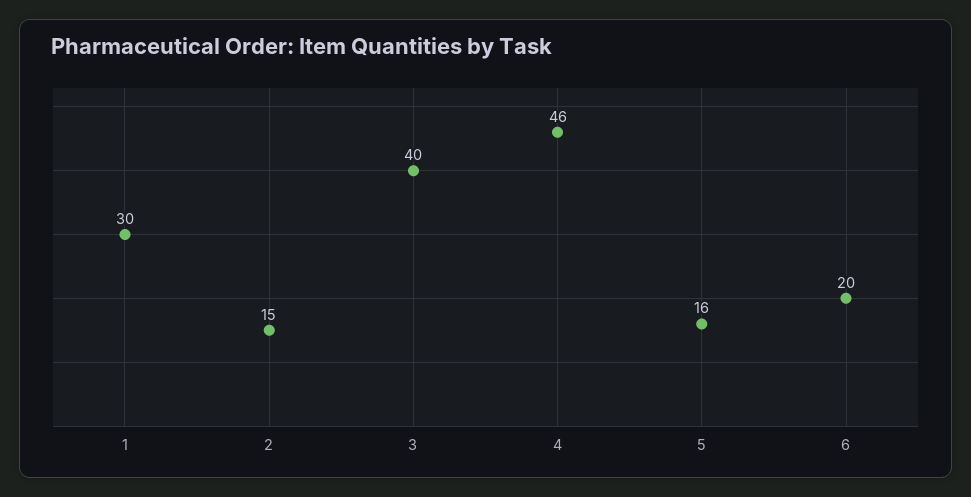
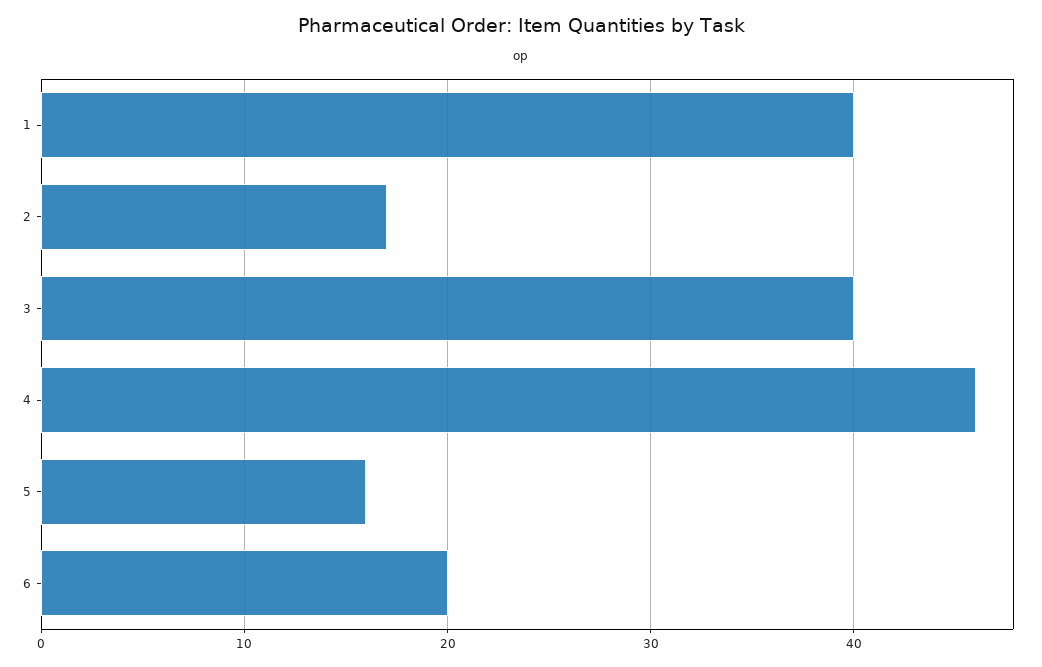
  {
-   "1": 30,
+   "1": 40,
-   "2": 15,
+   "2": 17,
    "3": 40,
    "4": 46,
    "5": 16,
    "6": 20
  }

